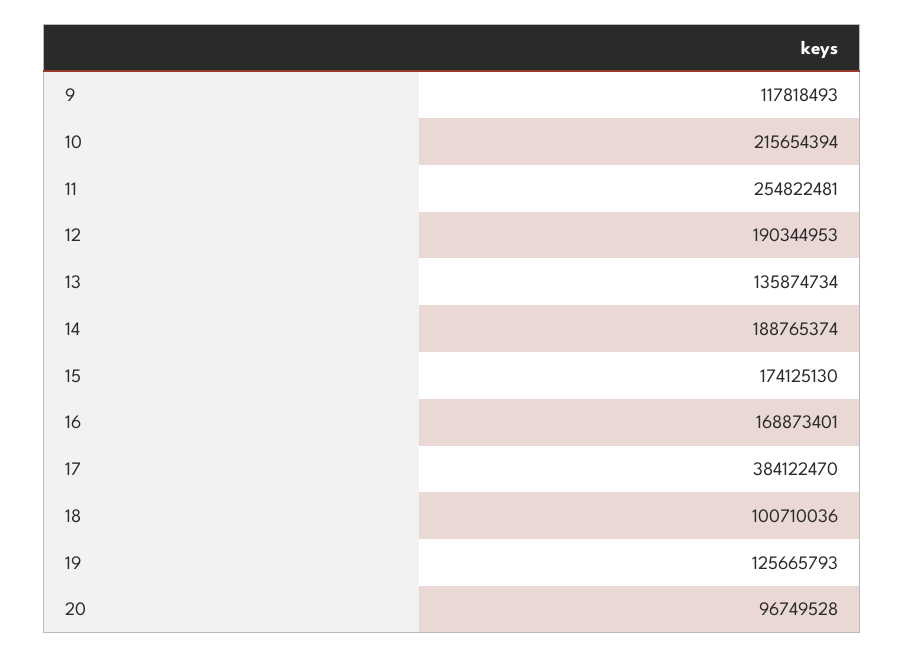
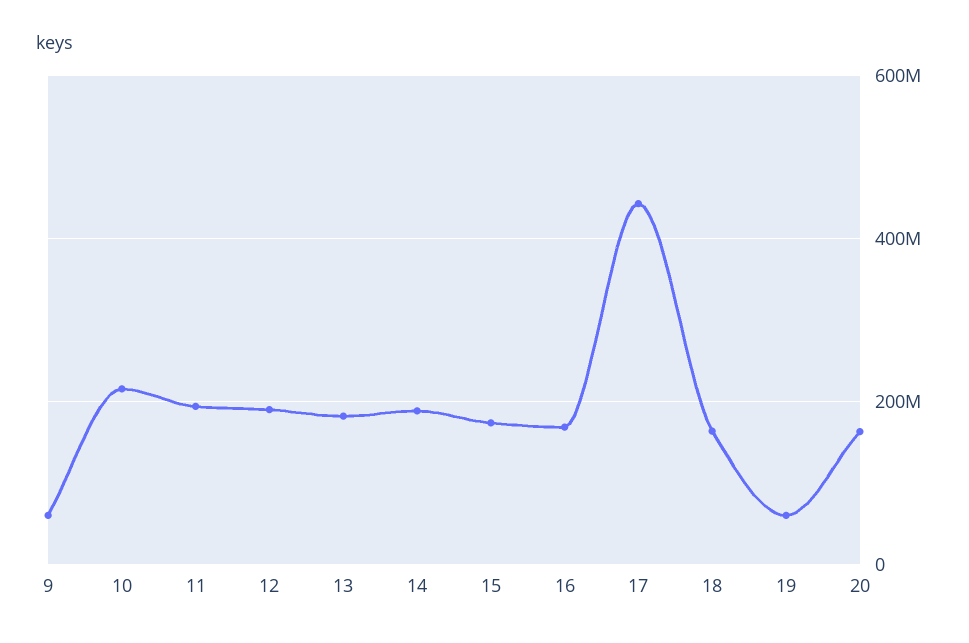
  {
-   "9": 117818493,
+   "9": 60000000,
    "10": 215654394,
-   "11": 254822481,
+   "11": 200000000,
    "12": 190344953,
-   "13": 135874734,
+   "13": 180000000,
    "14": 188765374,
    "15": 174125130,
    "16": 168873401,
-   "17": 384122470,
+   "17": 440000000,
-   "18": 100710036,
+   "18": 160000000,
-   "19": 125665793,
+   "19": 60000000,
-   "20": 96749528
+   "20": 160000000
  }

